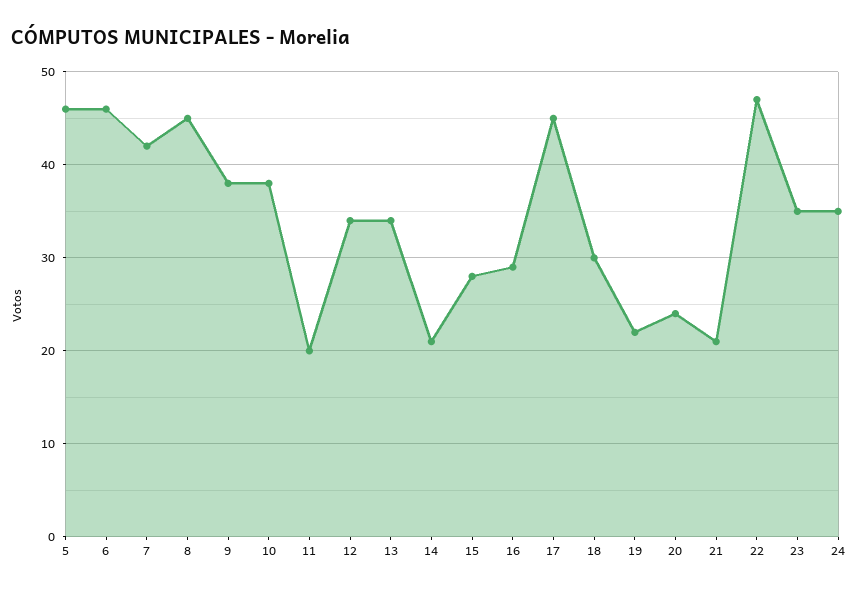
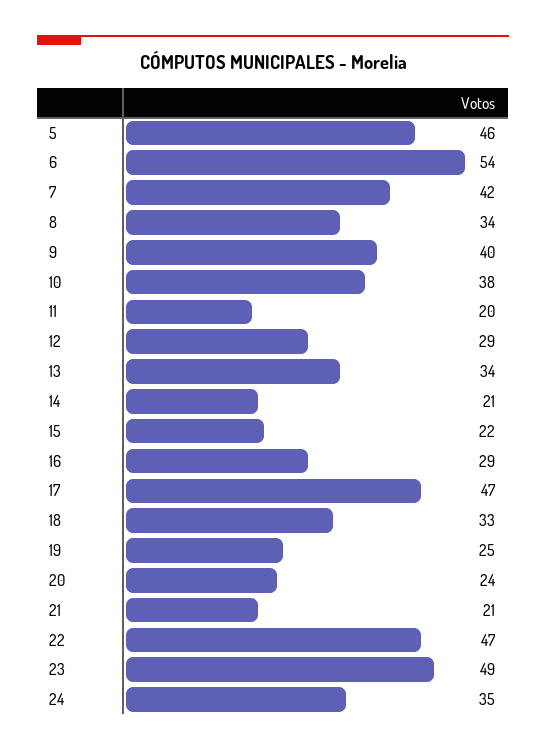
  {
    "5": 46,
-   "6": 46,
+   "6": 54,
    "7": 42,
-   "8": 45,
+   "8": 34,
-   "9": 38,
+   "9": 40,
    "10": 38,
    "11": 20,
-   "12": 34,
+   "12": 29,
    "13": 34,
    "14": 21,
-   "15": 28,
+   "15": 22,
    "16": 29,
-   "17": 45,
+   "17": 47,
-   "18": 30,
+   "18": 33,
-   "19": 22,
+   "19": 25,
    "20": 24,
    "21": 21,
    "22": 47,
-   "23": 35,
+   "23": 49,
    "24": 35
  }

